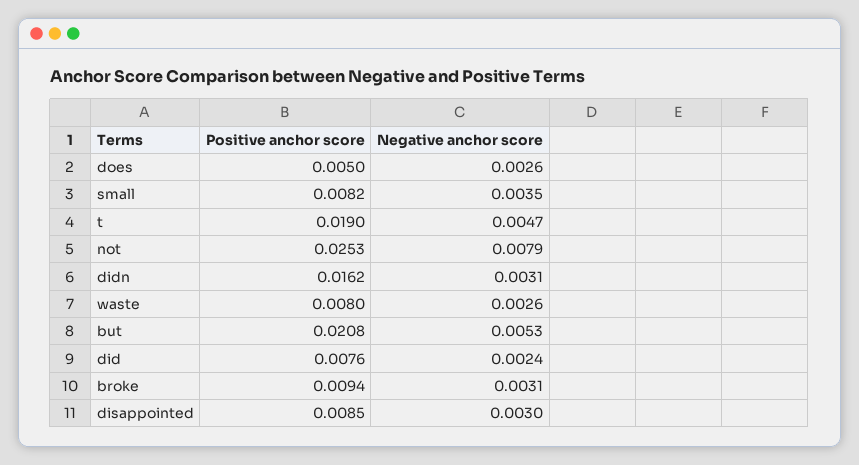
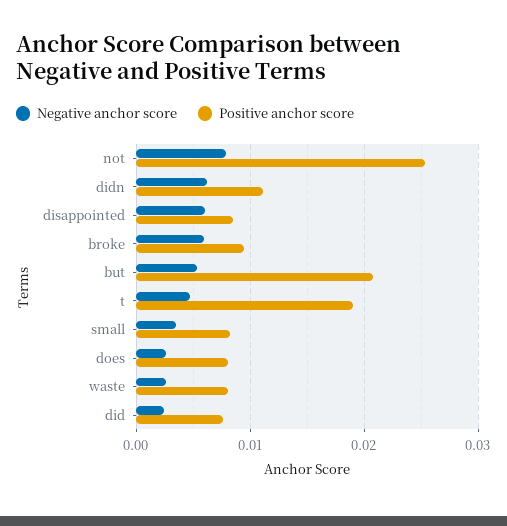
  {
    "Positive anchor score": {
-     "does": 0.005,
+     "does": 0.008,
      "small": 0.0082,
      "t": 0.019,
      "not": 0.0253,
-     "didn": 0.0162,
+     "didn": 0.011,
      "waste": 0.008,
      "but": 0.0208,
      "did": 0.0076,
      "broke": 0.0094,
      "disappointed": 0.0085
    },
    "Negative anchor score": {
      "does": 0.0026,
      "small": 0.0035,
      "t": 0.0047,
      "not": 0.0079,
-     "didn": 0.0031,
+     "didn": 0.006,
      "waste": 0.0026,
      "but": 0.0053,
      "did": 0.0024,
-     "broke": 0.0031,
+     "broke": 0.006,
-     "disappointed": 0.003
+     "disappointed": 0.006
    }
  }

